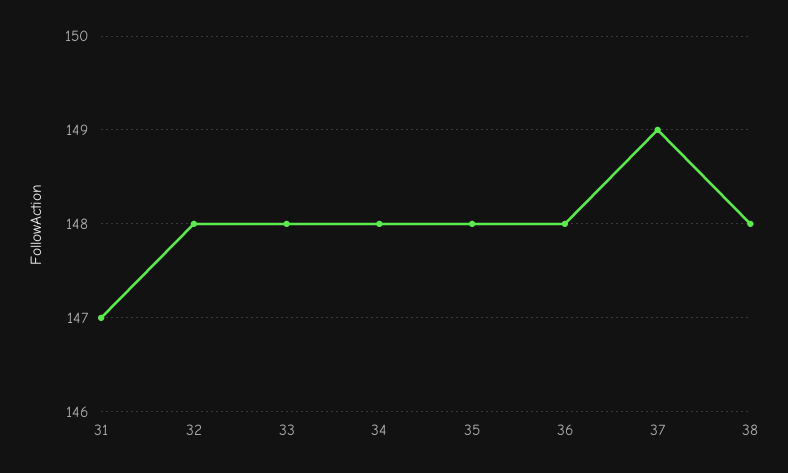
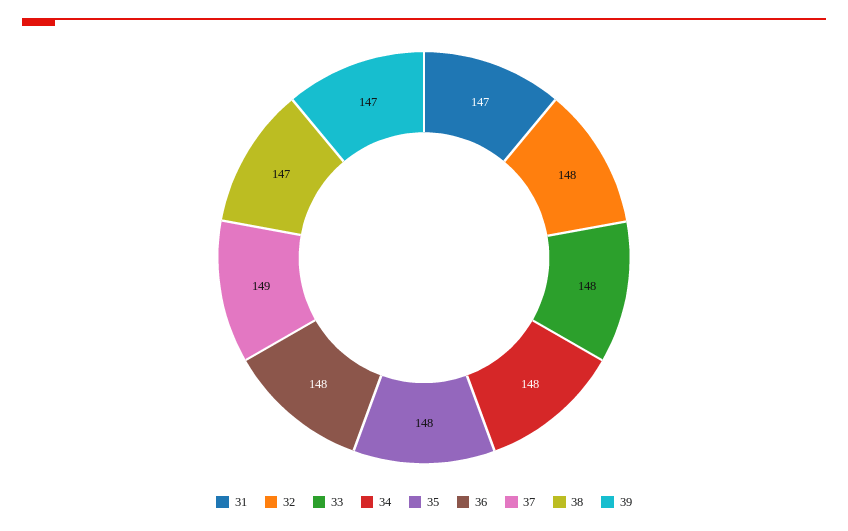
  {
    "31": 147,
    "32": 148,
    "33": 148,
    "34": 148,
    "35": 148,
    "36": 148,
    "37": 149,
-   "38": 148
+   "38": 147,
+   "39": 147
  }

